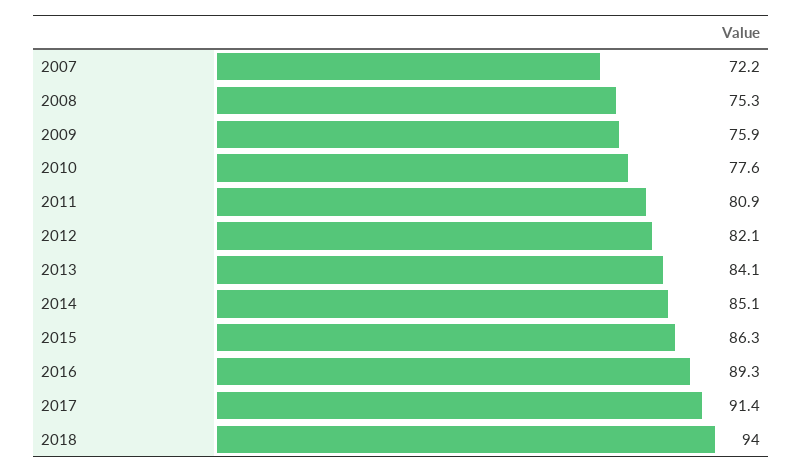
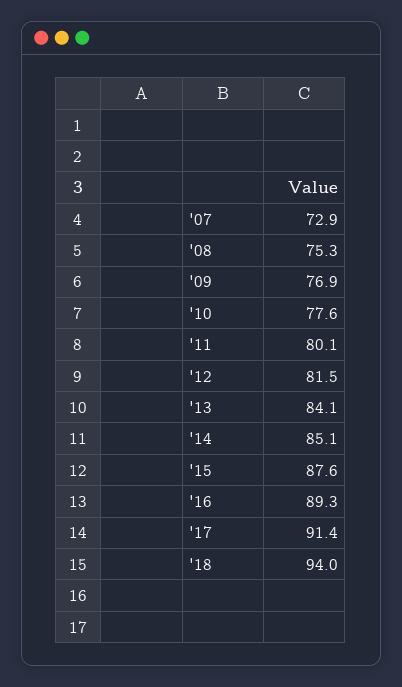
  {
-   "2007": 72.2,
+   "2007": 72.9,
    "2008": 75.3,
-   "2009": 75.9,
+   "2009": 76.9,
    "2010": 77.6,
-   "2011": 80.9,
+   "2011": 80.1,
-   "2012": 82.1,
+   "2012": 81.5,
    "2013": 84.1,
    "2014": 85.1,
-   "2015": 86.3,
+   "2015": 87.6,
    "2016": 89.3,
    "2017": 91.4,
    "2018": 94
  }

